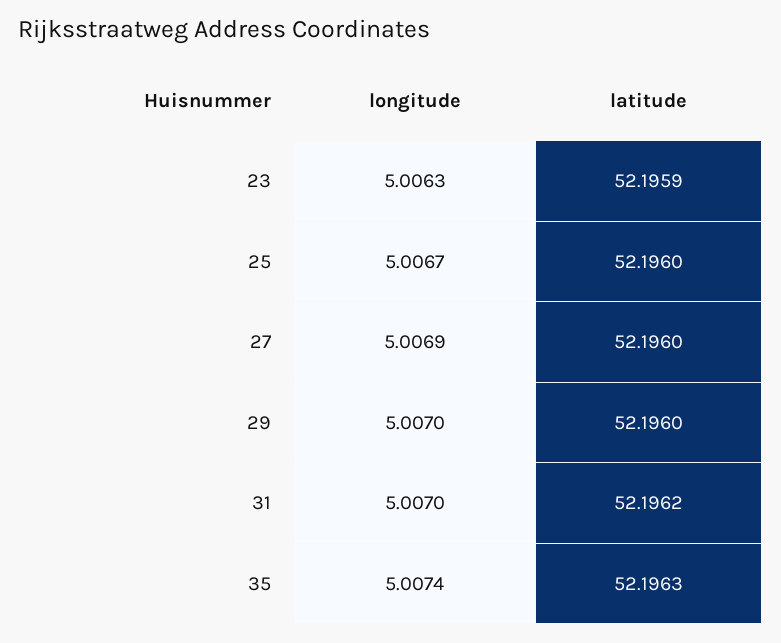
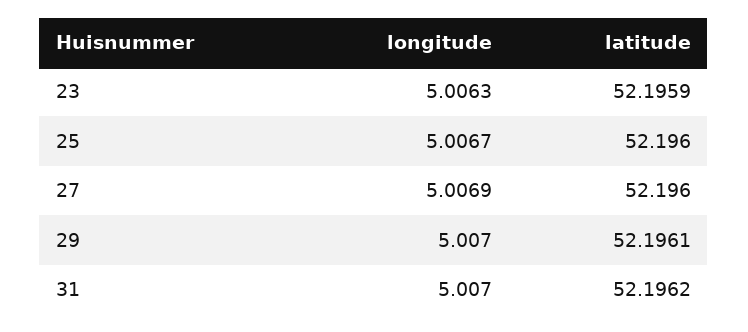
  {
    "longitude": {
      "23": 5.0063,
      "25": 5.0067,
      "27": 5.0069,
      "29": 5.007,
-     "31": 5.007,
+     "31": 5.007
-     "35": 5.0074
    },
    "latitude": {
      "23": 52.1959,
      "25": 52.196,
      "27": 52.196,
-     "29": 52.196,
+     "29": 52.1961,
-     "31": 52.1962,
+     "31": 52.1962
-     "35": 52.1963
    }
  }

